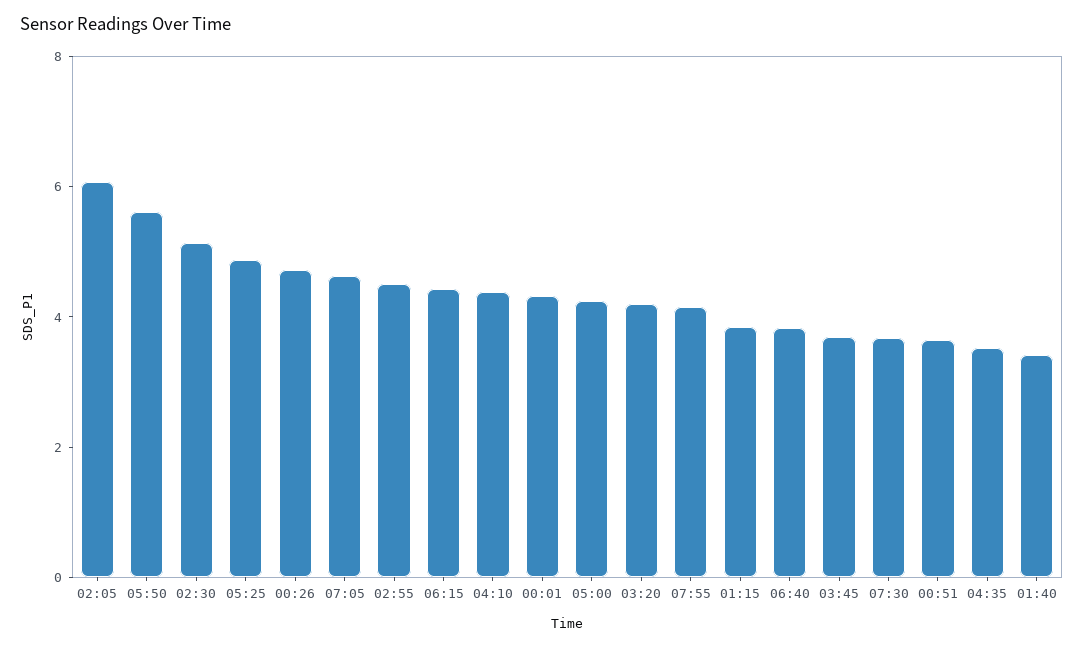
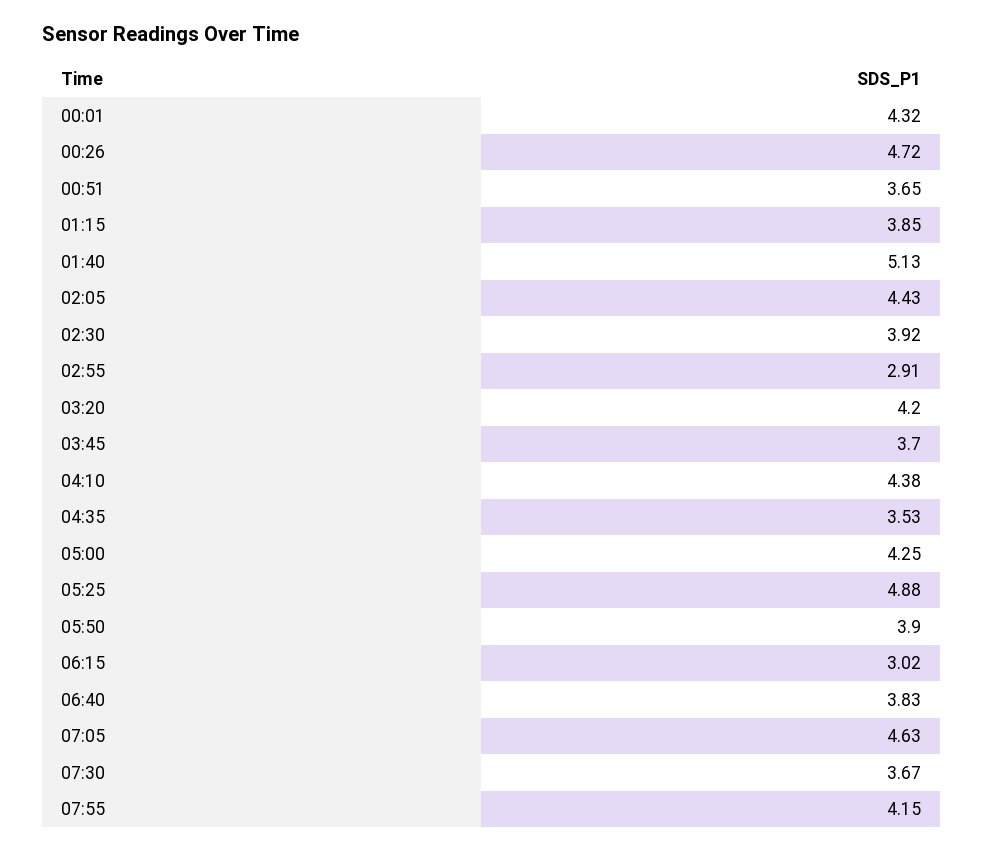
  {
-   "02:05": 6,
+   "02:05": 4.43,
-   "05:50": 5.5,
+   "05:50": 3.9,
-   "02:30": 5,
+   "02:30": 3.92,
    "05:25": 4.88,
    "00:26": 4.72,
    "07:05": 4.63,
-   "02:55": 4.5,
+   "02:55": 2.91,
-   "06:15": 4.5,
+   "06:15": 3.02,
    "04:10": 4.38,
    "00:01": 4.32,
    "05:00": 4.25,
    "03:20": 4.2,
    "07:55": 4.15,
    "01:15": 3.85,
    "06:40": 3.83,
    "03:45": 3.7,
    "07:30": 3.67,
    "00:51": 3.65,
    "04:35": 3.53,
-   "01:40": 3.5
+   "01:40": 5.13
  }

